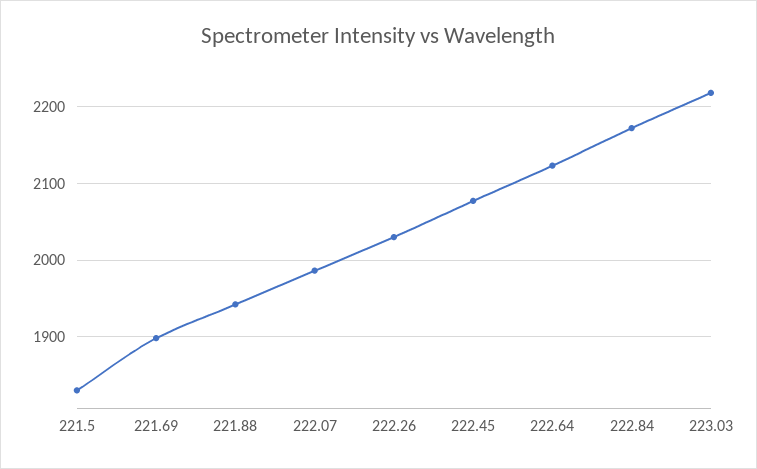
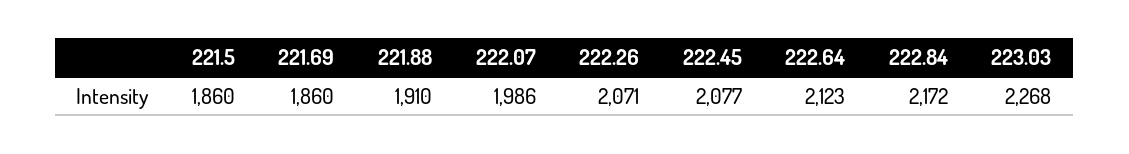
  {
-   "221.5": 1830,
+   "221.5": 1860,
-   "221.69": 1900,
+   "221.69": 1860,
-   "221.88": 1940,
+   "221.88": 1910,
    "222.07": 1986,
-   "222.26": 2030,
+   "222.26": 2071,
    "222.45": 2077,
    "222.64": 2123,
    "222.84": 2172,
-   "223.03": 2220
+   "223.03": 2268
  }

